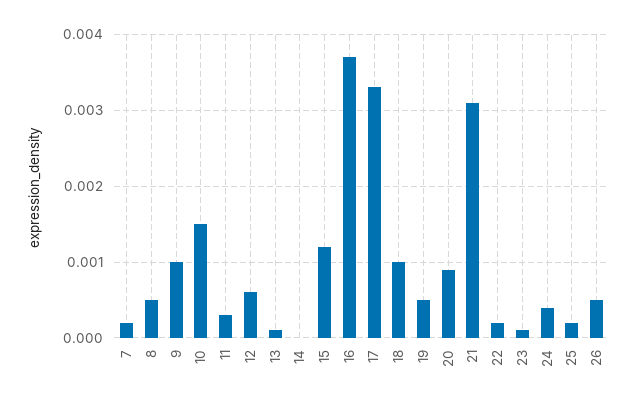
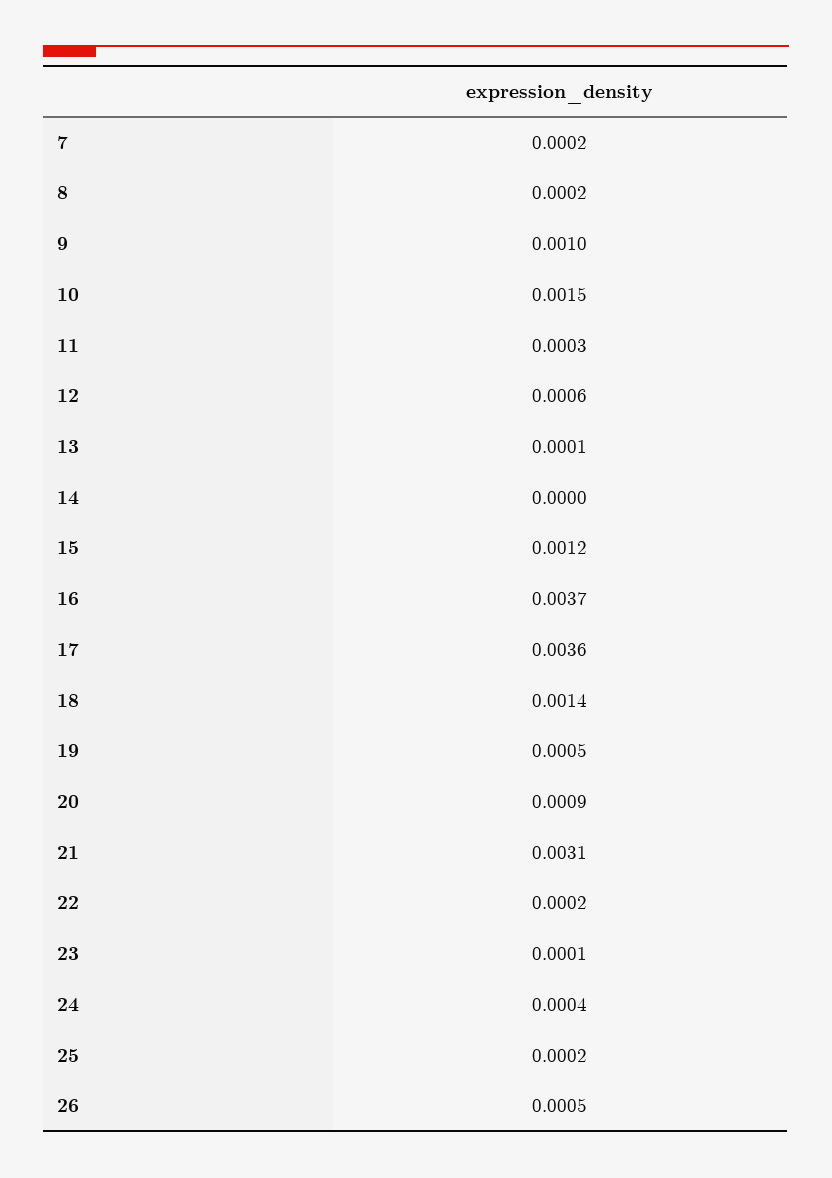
  {
    "7": 0.0002,
-   "8": 0.0005,
+   "8": 0.0002,
    "9": 0.001,
    "10": 0.0015,
    "11": 0.0003,
    "12": 0.0006,
    "13": 0.0001,
    "14": 0,
    "15": 0.0012,
    "16": 0.0037,
-   "17": 0.0033,
+   "17": 0.0036,
-   "18": 0.001,
+   "18": 0.0014,
    "19": 0.0005,
    "20": 0.0009,
    "21": 0.0031,
    "22": 0.0002,
    "23": 0.0001,
    "24": 0.0004,
    "25": 0.0002,
    "26": 0.0005
  }

